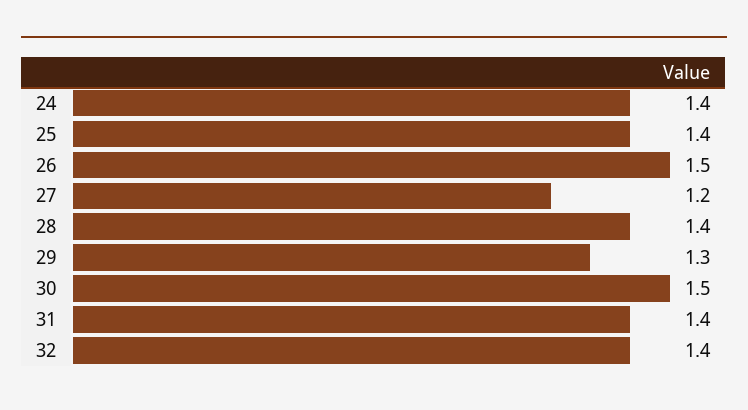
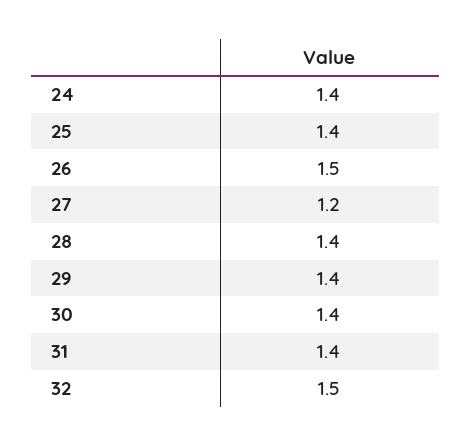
  {
    "24": 1.4,
    "25": 1.4,
    "26": 1.5,
    "27": 1.2,
    "28": 1.4,
-   "29": 1.3,
+   "29": 1.4,
-   "30": 1.5,
+   "30": 1.4,
    "31": 1.4,
-   "32": 1.4
+   "32": 1.5
  }

